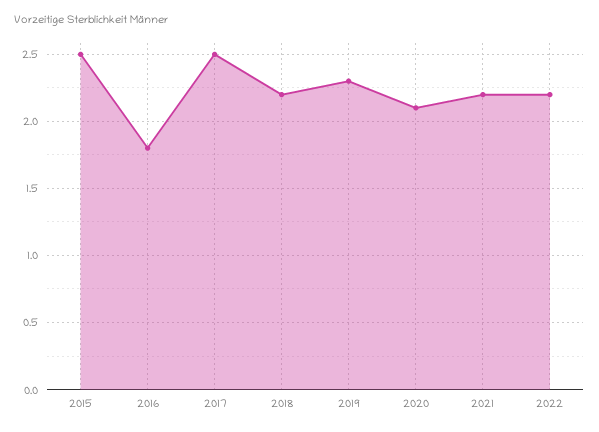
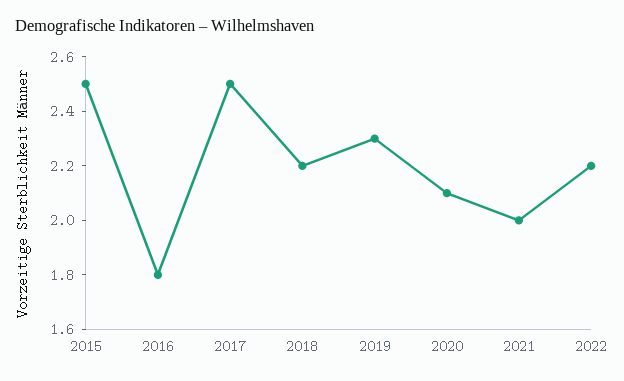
  {
    "2015": 2.5,
    "2016": 1.8,
    "2017": 2.5,
    "2018": 2.2,
    "2019": 2.3,
    "2020": 2.1,
-   "2021": 2.2,
+   "2021": 2,
    "2022": 2.2
  }

